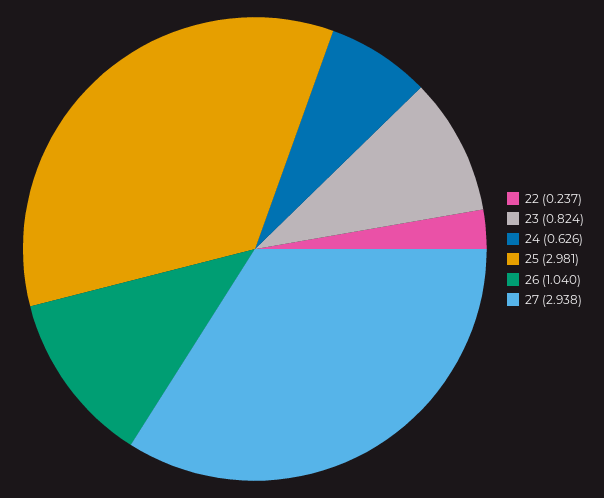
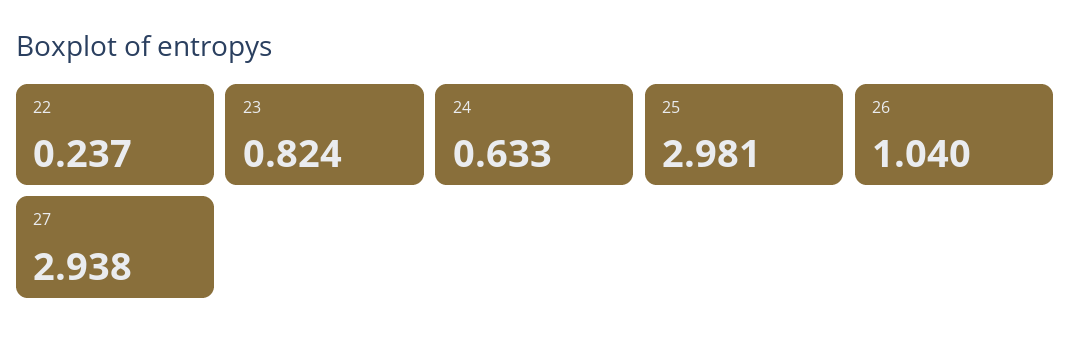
  {
    "22": 0.237,
    "23": 0.824,
-   "24": 0.626,
+   "24": 0.633,
    "25": 2.981,
    "26": 1.04,
    "27": 2.938
  }

